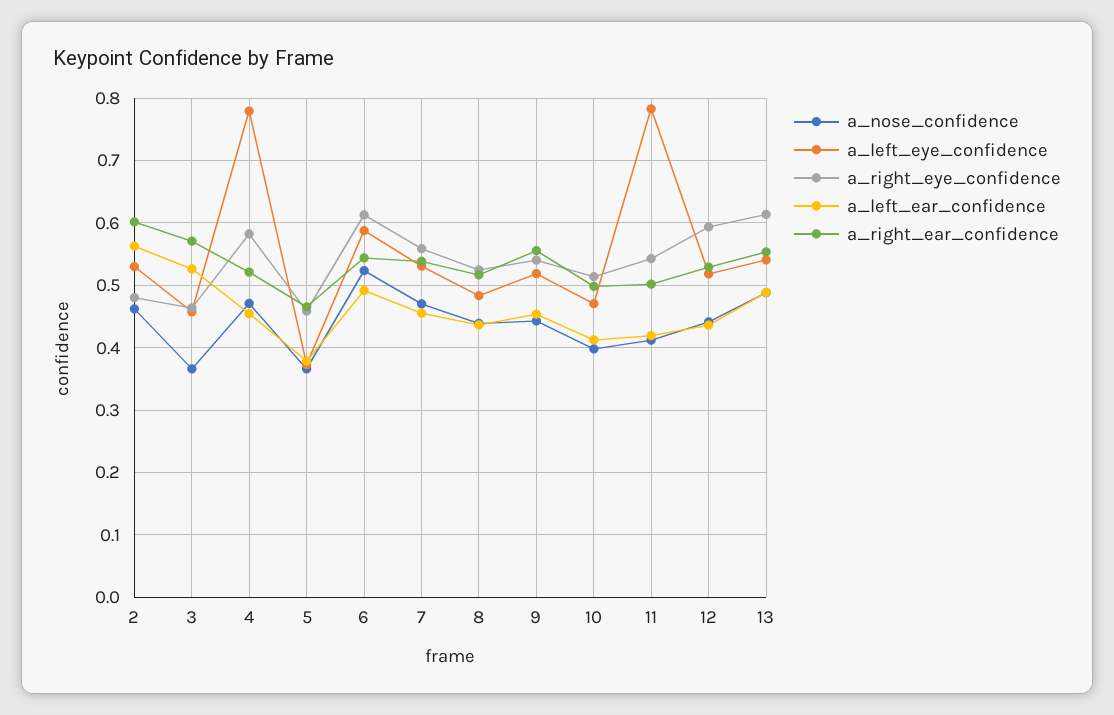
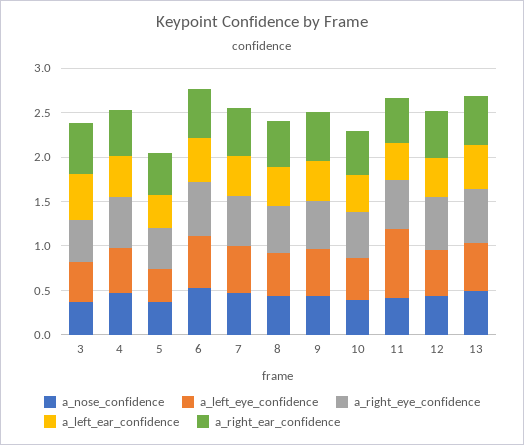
  {
    "a_nose_confidence": {
-     "2": 0.46,
      "3": 0.37,
      "4": 0.47,
      "5": 0.37,
      "6": 0.52,
      "7": 0.47,
      "8": 0.44,
      "9": 0.44,
      "10": 0.4,
      "11": 0.41,
      "12": 0.44,
      "13": 0.49
    },
    "a_left_eye_confidence": {
-     "2": 0.53,
      "3": 0.46,
-     "4": 0.78,
+     "4": 0.5,
      "5": 0.37,
      "6": 0.59,
      "7": 0.53,
      "8": 0.48,
      "9": 0.52,
      "10": 0.47,
      "11": 0.78,
      "12": 0.52,
      "13": 0.54
    },
    "a_right_eye_confidence": {
-     "2": 0.48,
      "3": 0.46,
      "4": 0.58,
      "5": 0.46,
      "6": 0.61,
      "7": 0.56,
      "8": 0.52,
      "9": 0.54,
      "10": 0.51,
      "11": 0.54,
      "12": 0.59,
      "13": 0.61
    },
    "a_left_ear_confidence": {
-     "2": 0.56,
      "3": 0.53,
      "4": 0.45,
      "5": 0.38,
      "6": 0.49,
      "7": 0.46,
      "8": 0.44,
      "9": 0.45,
      "10": 0.41,
      "11": 0.42,
      "12": 0.44,
      "13": 0.49
    },
    "a_right_ear_confidence": {
-     "2": 0.6,
      "3": 0.57,
      "4": 0.52,
      "5": 0.47,
      "6": 0.54,
      "7": 0.54,
      "8": 0.52,
      "9": 0.56,
      "10": 0.5,
      "11": 0.5,
      "12": 0.53,
      "13": 0.55
    }
  }

